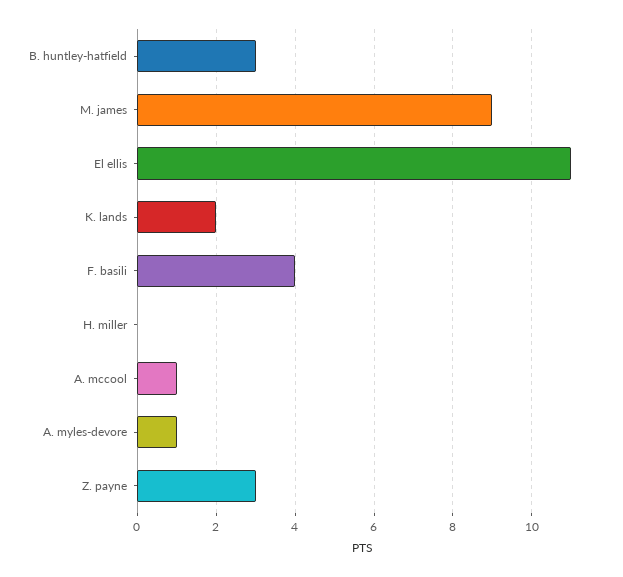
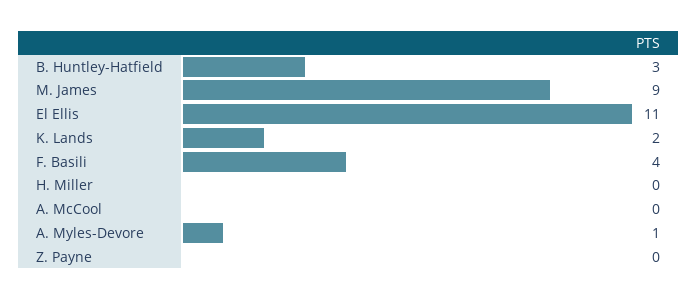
  {
    "B. huntley-hatfield": 3,
    "M. james": 9,
    "El ellis": 11,
    "K. lands": 2,
    "F. basili": 4,
    "H. miller": 0,
-   "A. mccool": 1,
+   "A. mccool": 0,
    "A. myles-devore": 1,
-   "Z. payne": 3
+   "Z. payne": 0
  }

